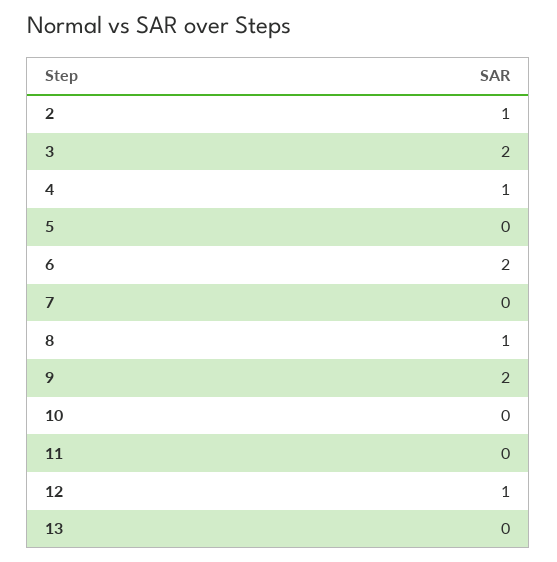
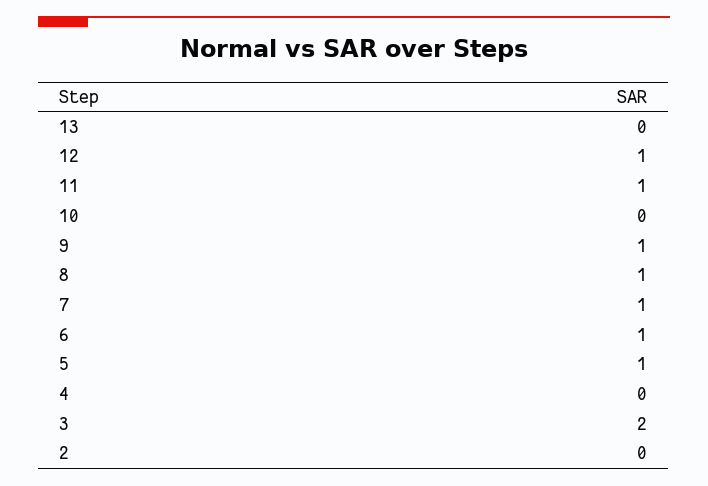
  {
-   "2": 1,
+   "2": 0,
    "3": 2,
-   "4": 1,
+   "4": 0,
-   "5": 0,
+   "5": 1,
-   "6": 2,
+   "6": 1,
-   "7": 0,
+   "7": 1,
    "8": 1,
-   "9": 2,
+   "9": 1,
    "10": 0,
-   "11": 0,
+   "11": 1,
    "12": 1,
    "13": 0
  }

